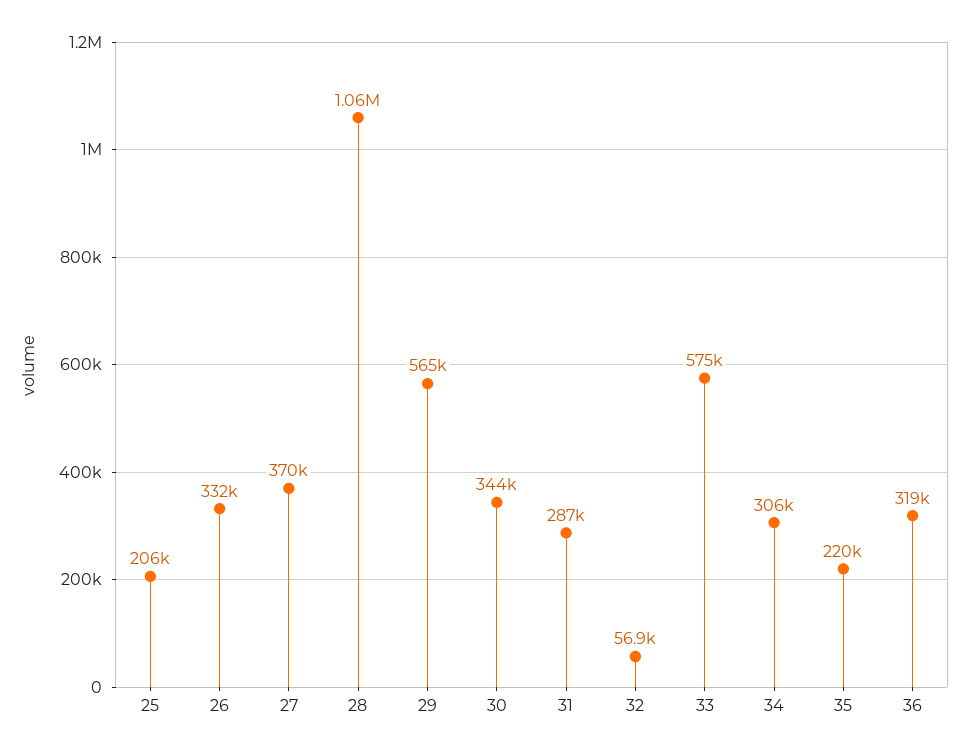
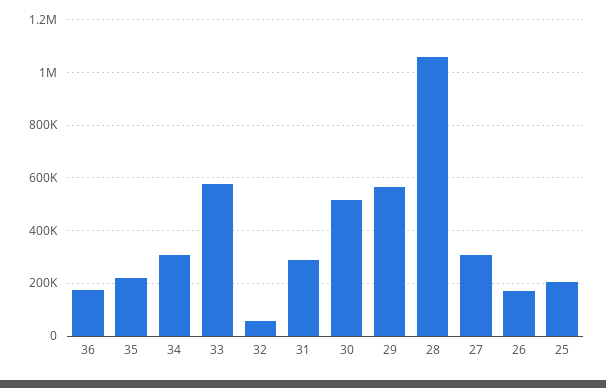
  {
    "25": 206000,
-   "26": 332000,
+   "26": 175000,
-   "27": 370000,
+   "27": 300000,
    "28": 1060000,
    "29": 565000,
-   "30": 344000,
+   "30": 525000,
    "31": 287000,
    "32": 56900,
    "33": 575000,
    "34": 306000,
    "35": 220000,
-   "36": 319000
+   "36": 175000
  }

